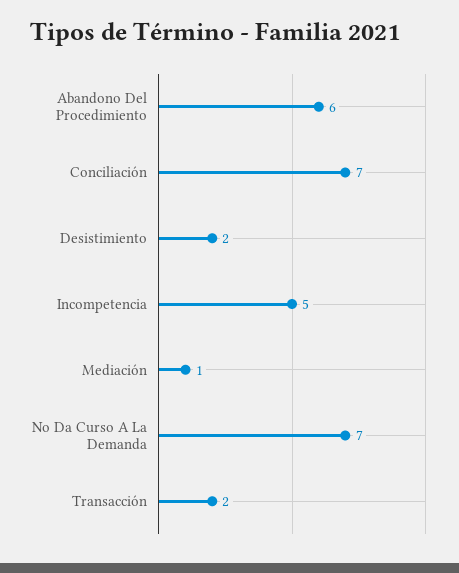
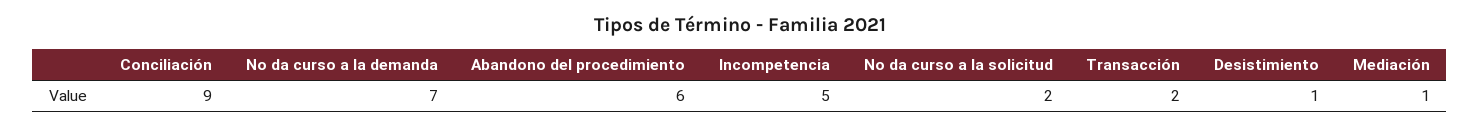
  {
    "Abandono Del Procedimiento": 6,
-   "Conciliación": 7,
+   "Conciliación": 9,
-   "Desistimiento": 2,
+   "Desistimiento": 1,
    "Incompetencia": 5,
    "Mediación": 1,
    "No Da Curso A La Demanda": 7,
-   "Transacción": 2
+   "Transacción": 2,
+   "No da curso a la solicitud": 2
  }

